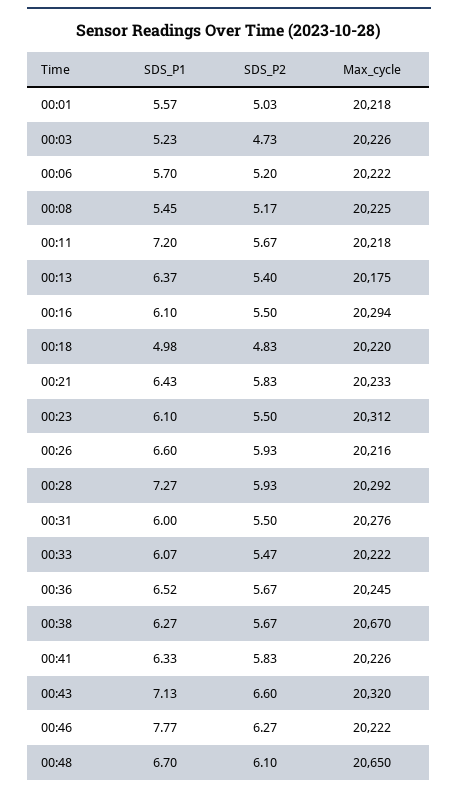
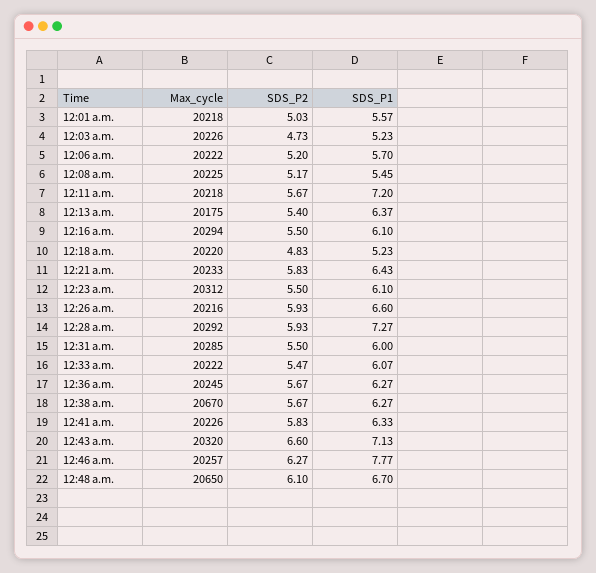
  {
    "SDS_P1": {
      "00:01": 5.57,
      "00:03": 5.23,
      "00:06": 5.7,
      "00:08": 5.45,
      "00:11": 7.2,
      "00:13": 6.37,
      "00:16": 6.1,
-     "00:18": 4.98,
+     "00:18": 5.23,
      "00:21": 6.43,
      "00:23": 6.1,
      "00:26": 6.6,
      "00:28": 7.27,
      "00:31": 6,
      "00:33": 6.07,
-     "00:36": 6.52,
+     "00:36": 6.27,
      "00:38": 6.27,
      "00:41": 6.33,
      "00:43": 7.13,
      "00:46": 7.77,
      "00:48": 6.7
    },
    "SDS_P2": {
      "00:01": 5.03,
      "00:03": 4.73,
      "00:06": 5.2,
      "00:08": 5.17,
      "00:11": 5.67,
      "00:13": 5.4,
      "00:16": 5.5,
      "00:18": 4.83,
      "00:21": 5.83,
      "00:23": 5.5,
      "00:26": 5.93,
      "00:28": 5.93,
      "00:31": 5.5,
      "00:33": 5.47,
      "00:36": 5.67,
      "00:38": 5.67,
      "00:41": 5.83,
      "00:43": 6.6,
      "00:46": 6.27,
      "00:48": 6.1
    },
    "Max_cycle": {
      "00:01": 20218,
      "00:03": 20226,
      "00:06": 20222,
      "00:08": 20225,
      "00:11": 20218,
      "00:13": 20175,
      "00:16": 20294,
      "00:18": 20220,
      "00:21": 20233,
      "00:23": 20312,
      "00:26": 20216,
      "00:28": 20292,
-     "00:31": 20276,
+     "00:31": 20285,
      "00:33": 20222,
      "00:36": 20245,
      "00:38": 20670,
      "00:41": 20226,
      "00:43": 20320,
-     "00:46": 20222,
+     "00:46": 20257,
      "00:48": 20650
    }
  }

